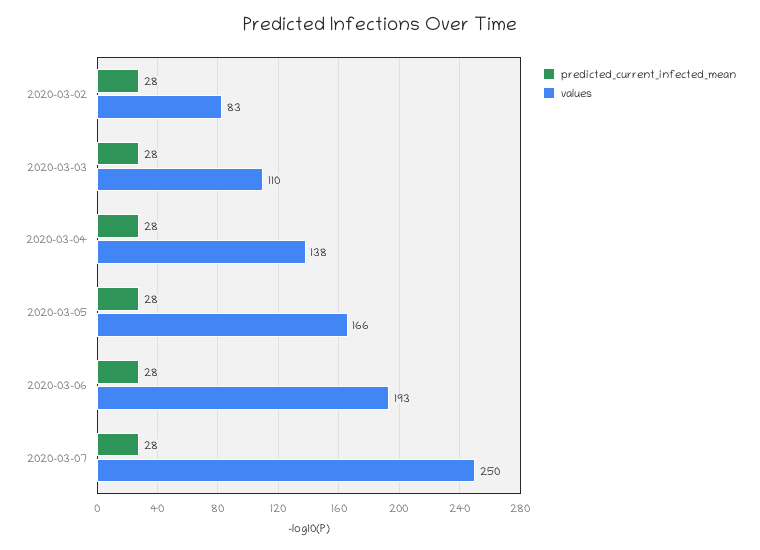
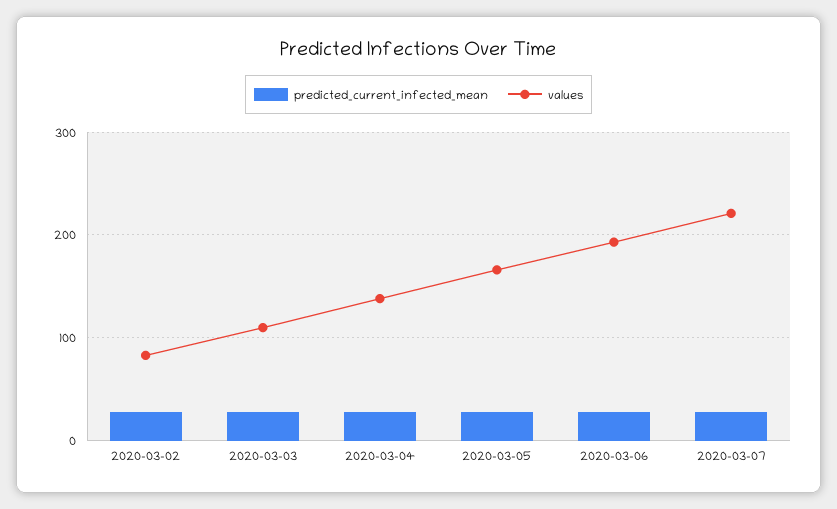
  {
    "predicted_current_infected_mean": {
      "2020-03-02": 28,
      "2020-03-03": 28,
      "2020-03-04": 28,
      "2020-03-05": 28,
      "2020-03-06": 28,
      "2020-03-07": 28
    },
    "values": {
      "2020-03-02": 83,
      "2020-03-03": 110,
      "2020-03-04": 138,
      "2020-03-05": 166,
      "2020-03-06": 193,
-     "2020-03-07": 250
+     "2020-03-07": 220
    }
  }

